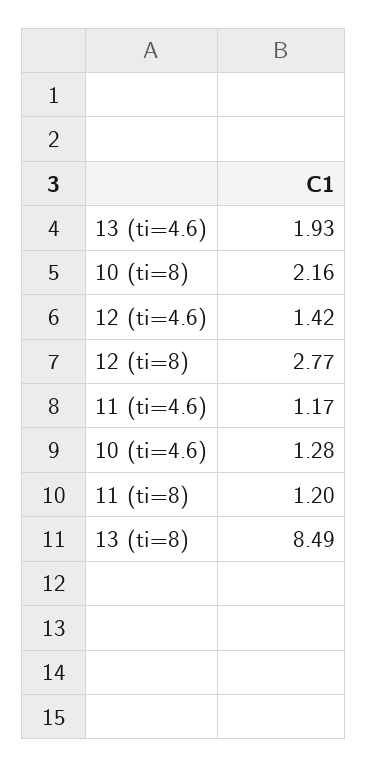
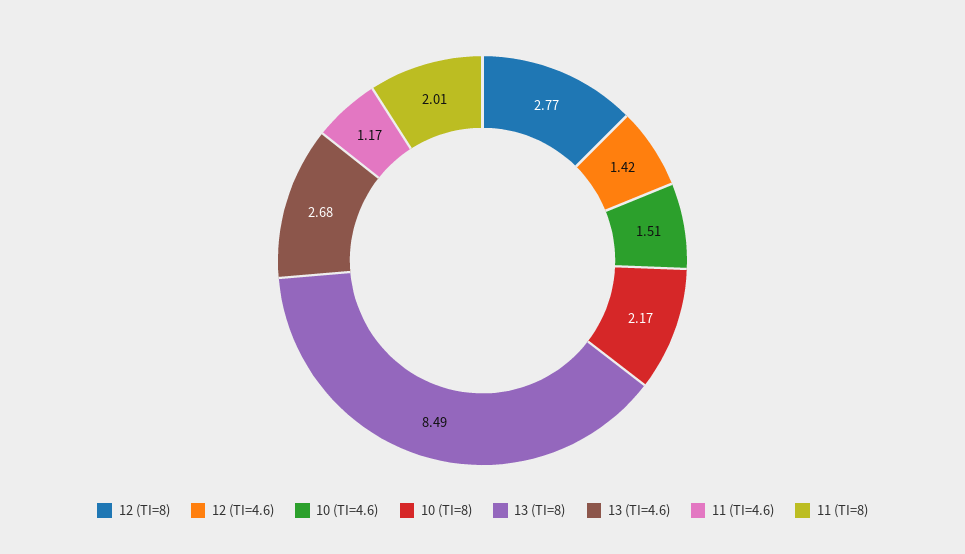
  {
-   "13 (ti=4.6)": 1.93,
+   "13 (ti=4.6)": 2.68,
-   "10 (ti=8)": 2.16,
+   "10 (ti=8)": 2.17,
    "12 (ti=4.6)": 1.42,
    "12 (ti=8)": 2.77,
    "11 (ti=4.6)": 1.17,
-   "10 (ti=4.6)": 1.28,
+   "10 (ti=4.6)": 1.51,
-   "11 (ti=8)": 1.2,
+   "11 (ti=8)": 2.01,
    "13 (ti=8)": 8.49
  }

